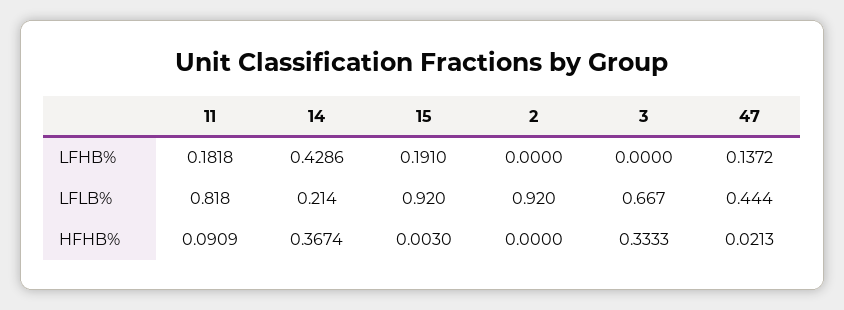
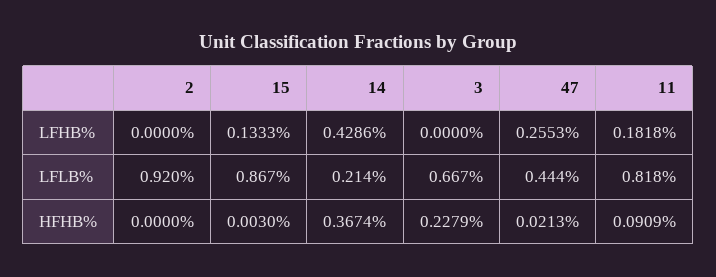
  {
    "11": {
      "LFHB%": 0.1818,
      "LFLB%": 0.818,
      "HFHB%": 0.0909
    },
    "14": {
      "LFHB%": 0.4286,
      "LFLB%": 0.214,
      "HFHB%": 0.3674
    },
    "15": {
-     "LFHB%": 0.191,
+     "LFHB%": 0.1333,
-     "LFLB%": 0.92,
+     "LFLB%": 0.867,
      "HFHB%": 0.003
    },
    "2": {
      "LFHB%": 0,
      "LFLB%": 0.92,
      "HFHB%": 0
    },
    "3": {
      "LFHB%": 0,
      "LFLB%": 0.667,
-     "HFHB%": 0.3333
+     "HFHB%": 0.2279
    },
    "47": {
-     "LFHB%": 0.1372,
+     "LFHB%": 0.2553,
      "LFLB%": 0.444,
      "HFHB%": 0.0213
    }
  }

